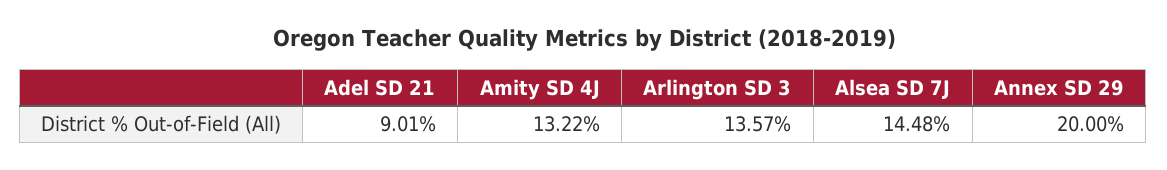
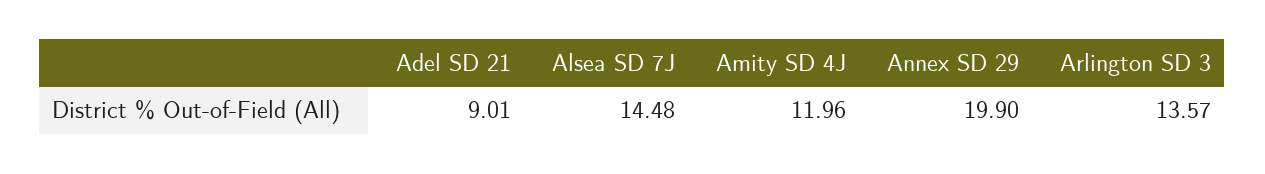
  {
    "Adel SD 21": 9.01,
-   "Amity SD 4J": 13.22,
+   "Amity SD 4J": 11.96,
    "Arlington SD 3": 13.57,
    "Alsea SD 7J": 14.48,
-   "Annex SD 29": 20
+   "Annex SD 29": 19.9
  }

